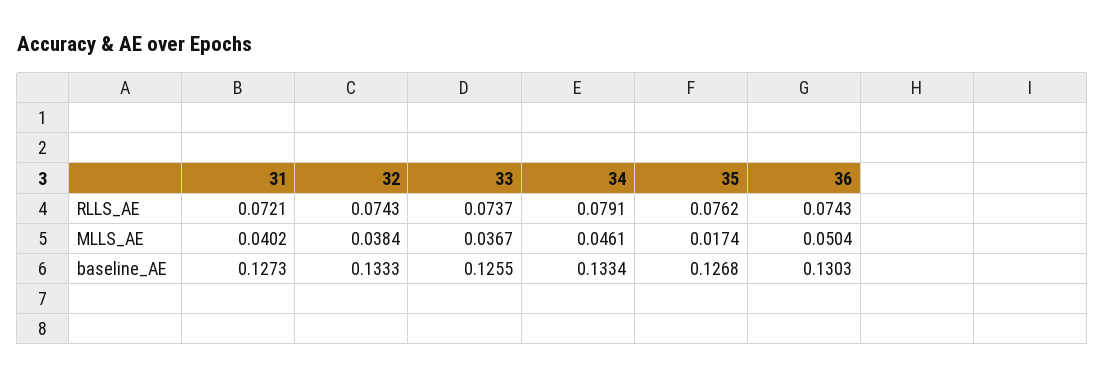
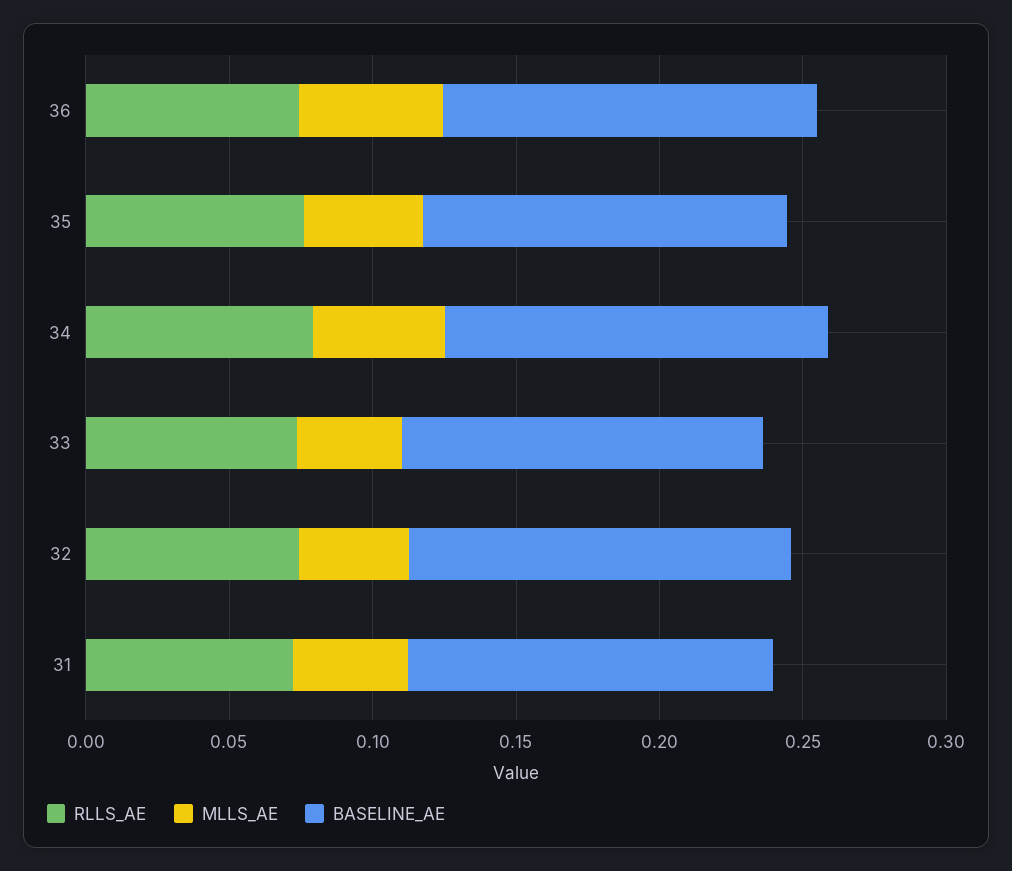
  {
    "RLLS_AE": {
      "31": 0.0721,
      "32": 0.0743,
      "33": 0.0737,
      "34": 0.0791,
      "35": 0.0762,
      "36": 0.0743
    },
    "MLLS_AE": {
      "31": 0.0402,
      "32": 0.0384,
      "33": 0.0367,
      "34": 0.0461,
-     "35": 0.0174,
+     "35": 0.04,
      "36": 0.0504
    },
    "baseline_AE": {
      "31": 0.1273,
      "32": 0.1333,
      "33": 0.1255,
      "34": 0.1334,
      "35": 0.1268,
      "36": 0.1303
    }
  }

